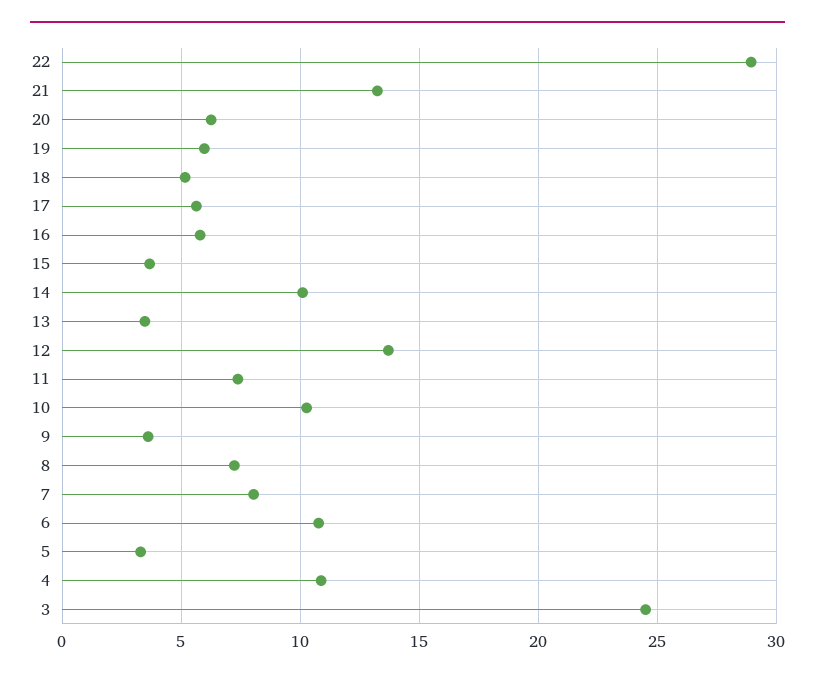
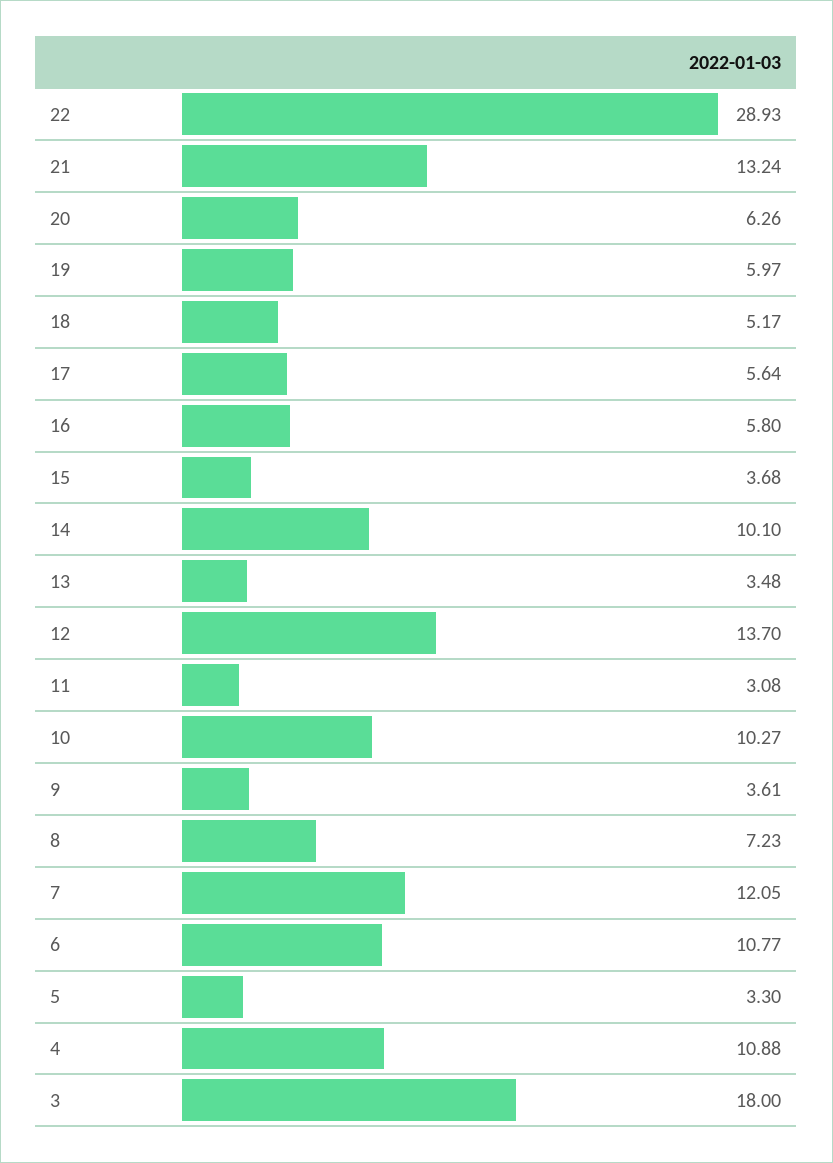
  {
    "22": 28.93,
    "21": 13.24,
    "20": 6.26,
    "19": 5.97,
    "18": 5.17,
    "17": 5.64,
    "16": 5.8,
    "15": 3.68,
    "14": 10.1,
    "13": 3.48,
    "12": 13.7,
-   "11": 7.5,
+   "11": 3.08,
    "10": 10.27,
    "9": 3.61,
    "8": 7.23,
-   "7": 8,
+   "7": 12.05,
    "6": 10.77,
    "5": 3.3,
    "4": 10.88,
-   "3": 24.5
+   "3": 18
  }

